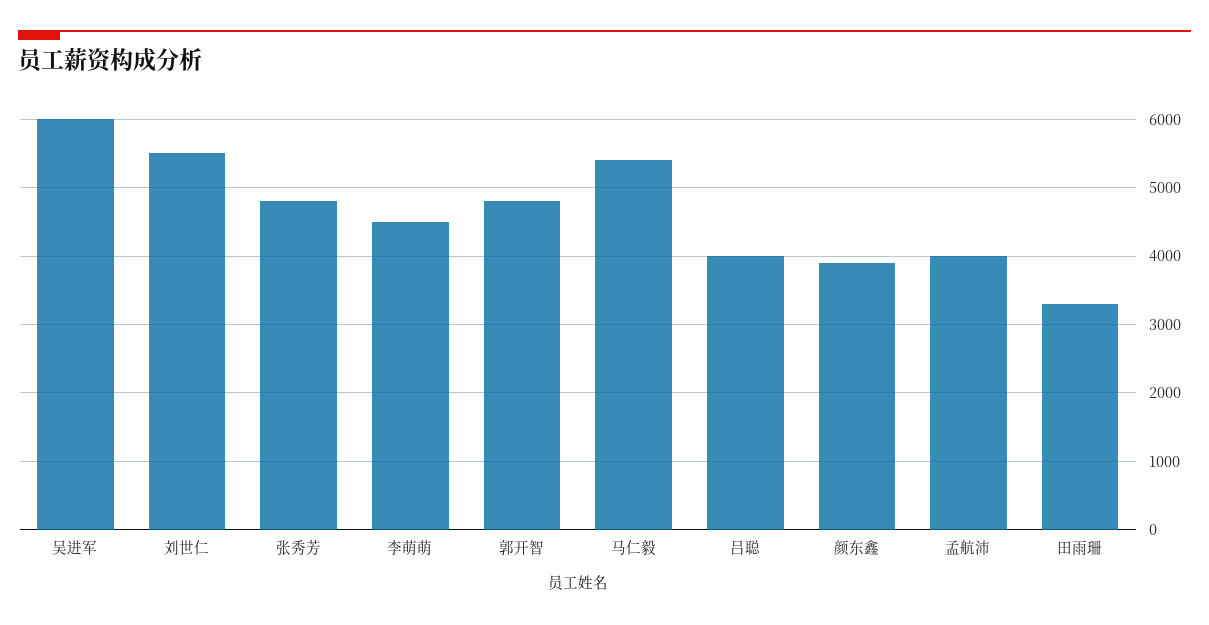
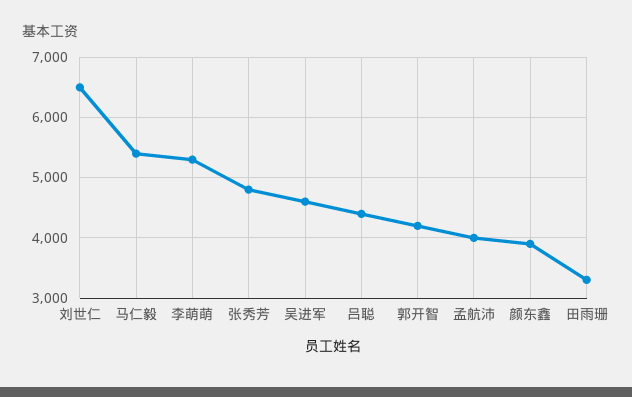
  {
-   "吴进军": 6000,
+   "吴进军": 4600,
-   "刘世仁": 5500,
+   "刘世仁": 6500,
    "张秀芳": 4800,
-   "李萌萌": 4500,
+   "李萌萌": 5300,
-   "郭开智": 4800,
+   "郭开智": 4200,
    "马仁毅": 5400,
-   "吕聪": 4000,
+   "吕聪": 4400,
    "颜东鑫": 3900,
    "孟航沛": 4000,
    "田雨珊": 3300
  }

